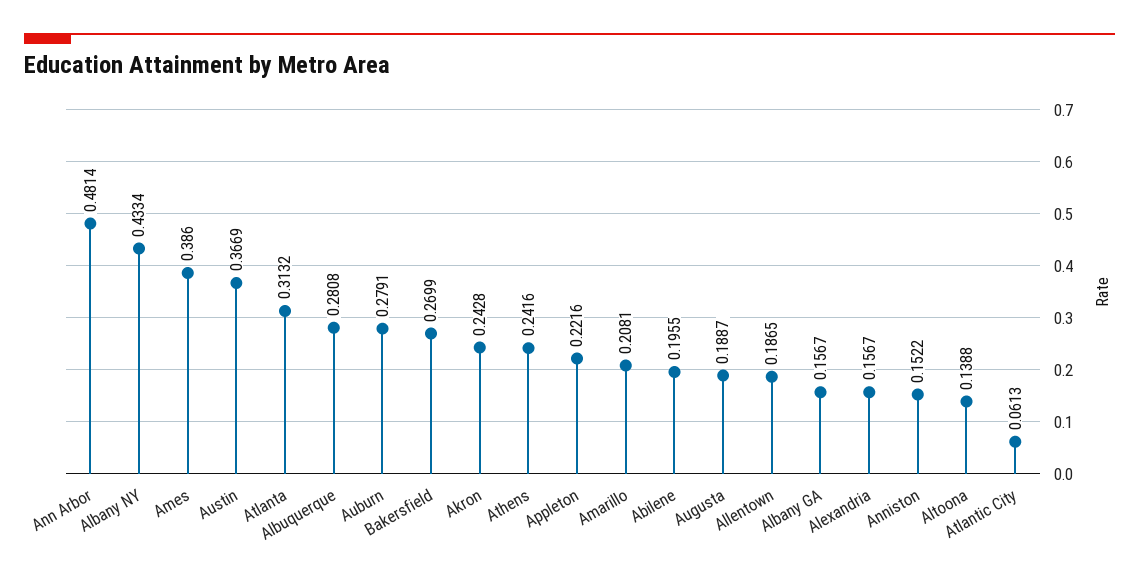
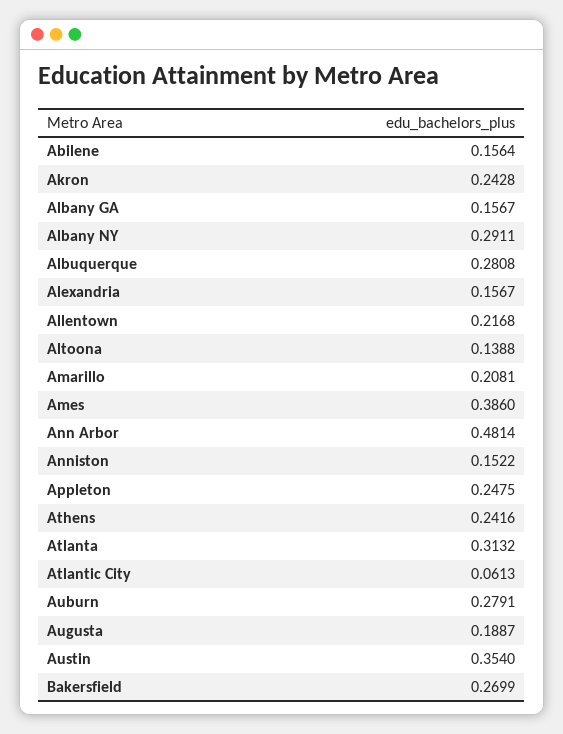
  {
    "Ann Arbor": 0.4814,
-   "Albany NY": 0.4334,
+   "Albany NY": 0.2911,
    "Ames": 0.386,
-   "Austin": 0.3669,
+   "Austin": 0.354,
    "Atlanta": 0.3132,
    "Albuquerque": 0.2808,
    "Auburn": 0.2791,
    "Bakersfield": 0.2699,
    "Akron": 0.2428,
    "Athens": 0.2416,
-   "Appleton": 0.2216,
+   "Appleton": 0.2475,
    "Amarillo": 0.2081,
-   "Abilene": 0.1955,
+   "Abilene": 0.1564,
    "Augusta": 0.1887,
-   "Allentown": 0.1865,
+   "Allentown": 0.2168,
    "Albany GA": 0.1567,
    "Alexandria": 0.1567,
    "Anniston": 0.1522,
    "Altoona": 0.1388,
    "Atlantic City": 0.0613
  }

